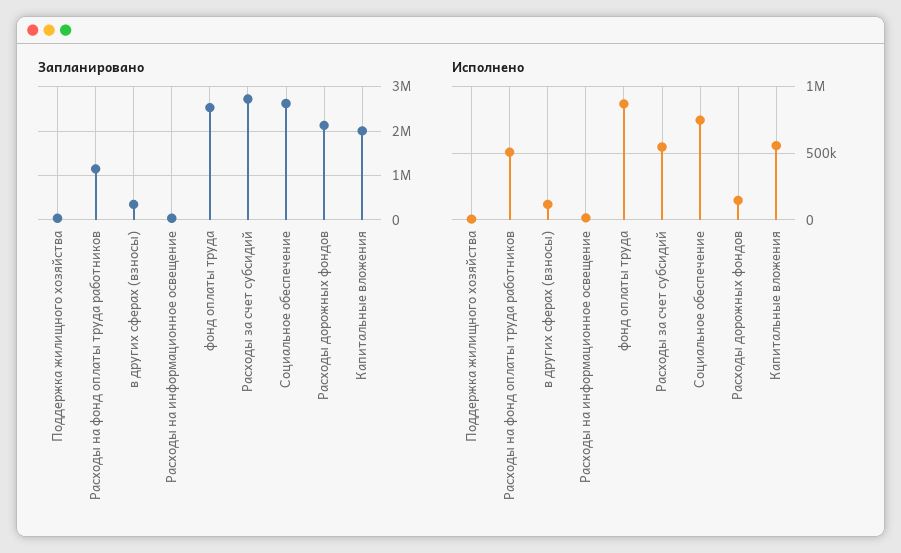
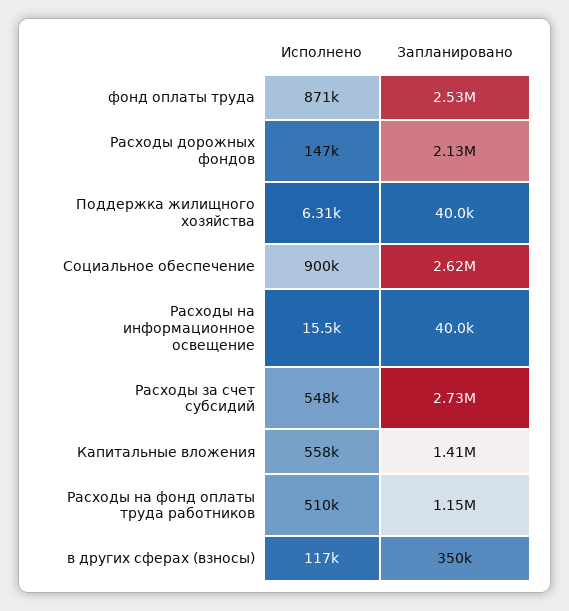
  {
    "Запланировано": {
      "Поддержка жилищного хозяйства": 40000,
      "Расходы на фонд оплаты труда работников": 1150000,
      "в других сферах (взносы)": 350000,
      "Расходы на информационное освещение": 40000,
      "фонд оплаты труда": 2530000,
      "Расходы за счет субсидий": 2730000,
      "Социальное обеспечение": 2620000,
      "Расходы дорожных фондов": 2130000,
-     "Капитальные вложения": 2000000
+     "Капитальные вложения": 1410000
    },
    "Исполнено": {
      "Поддержка жилищного хозяйства": 6310,
      "Расходы на фонд оплаты труда работников": 510000,
      "в других сферах (взносы)": 117000,
      "Расходы на информационное освещение": 15500,
      "фонд оплаты труда": 871000,
      "Расходы за счет субсидий": 548000,
-     "Социальное обеспечение": 750000,
+     "Социальное обеспечение": 900000,
      "Расходы дорожных фондов": 147000,
      "Капитальные вложения": 558000
    }
  }

